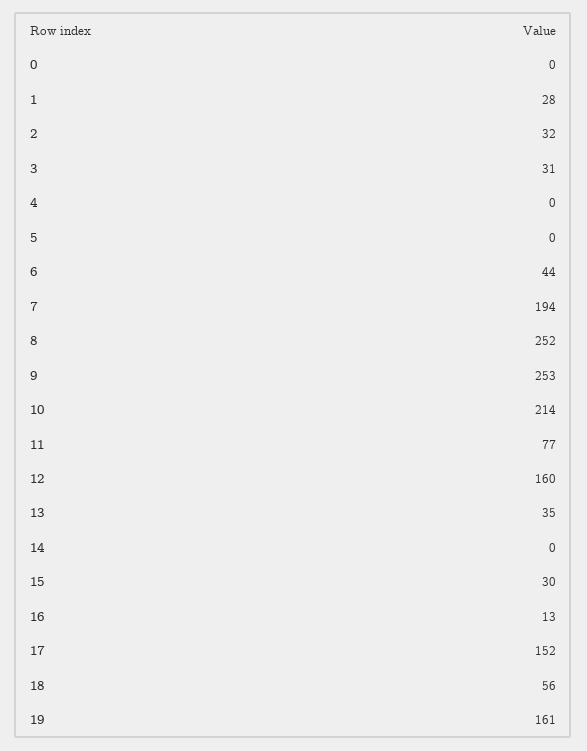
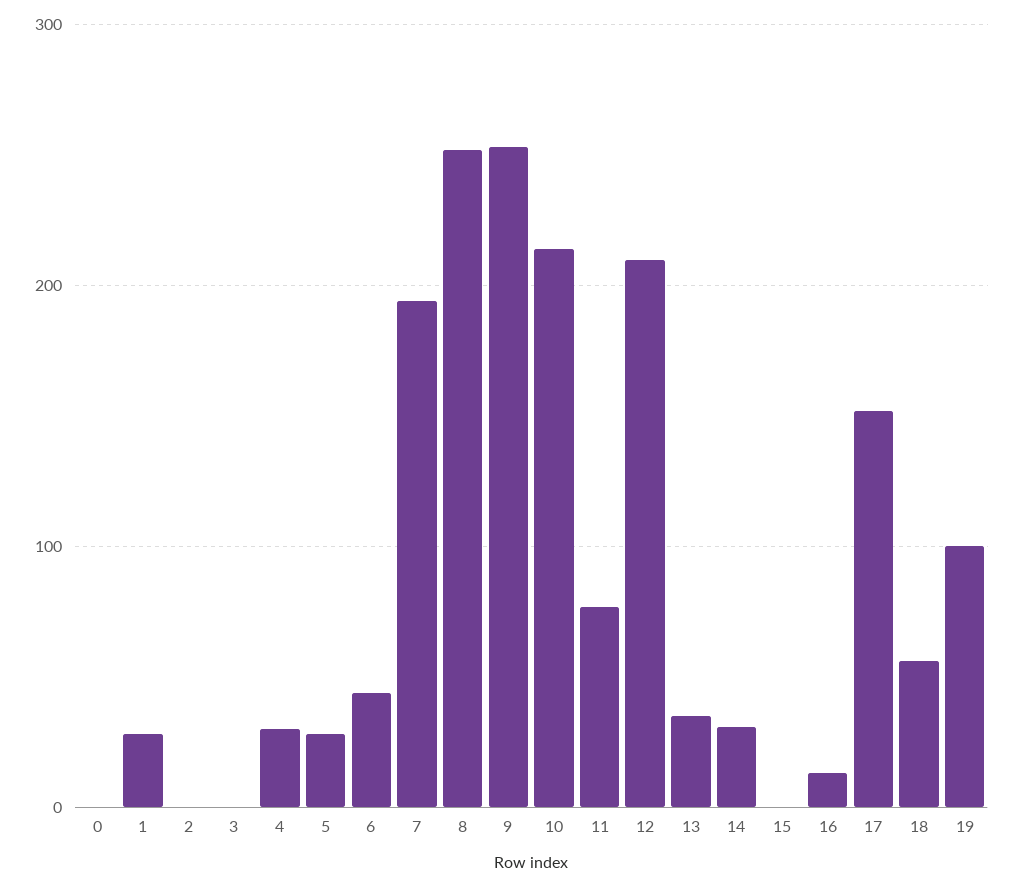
  {
    "0": 0,
    "1": 28,
-   "2": 32,
+   "2": 0,
-   "3": 31,
+   "3": 0,
-   "4": 0,
+   "4": 30,
-   "5": 0,
+   "5": 30,
    "6": 44,
    "7": 194,
    "8": 252,
    "9": 253,
    "10": 214,
    "11": 77,
-   "12": 160,
+   "12": 210,
    "13": 35,
-   "14": 0,
+   "14": 30,
-   "15": 30,
+   "15": 0,
    "16": 13,
    "17": 152,
    "18": 56,
-   "19": 161
+   "19": 100
  }

